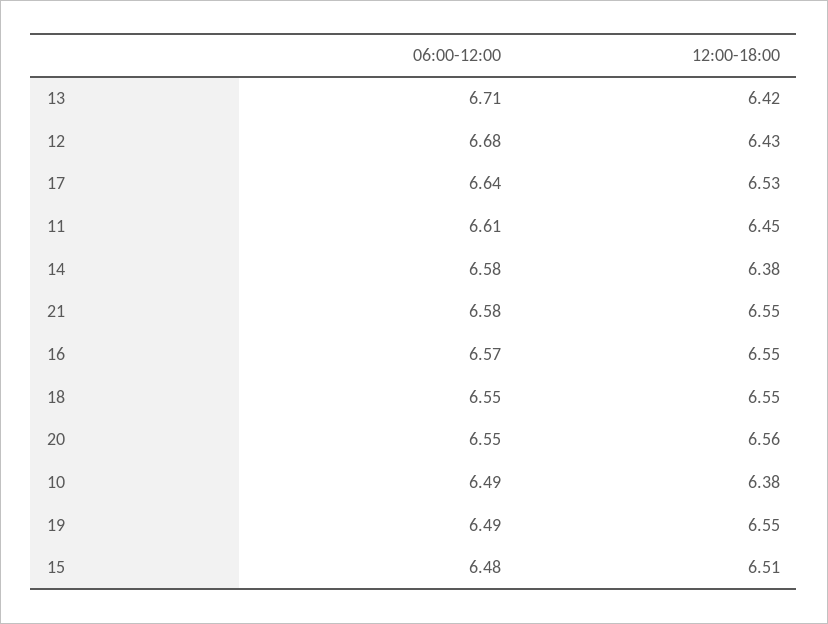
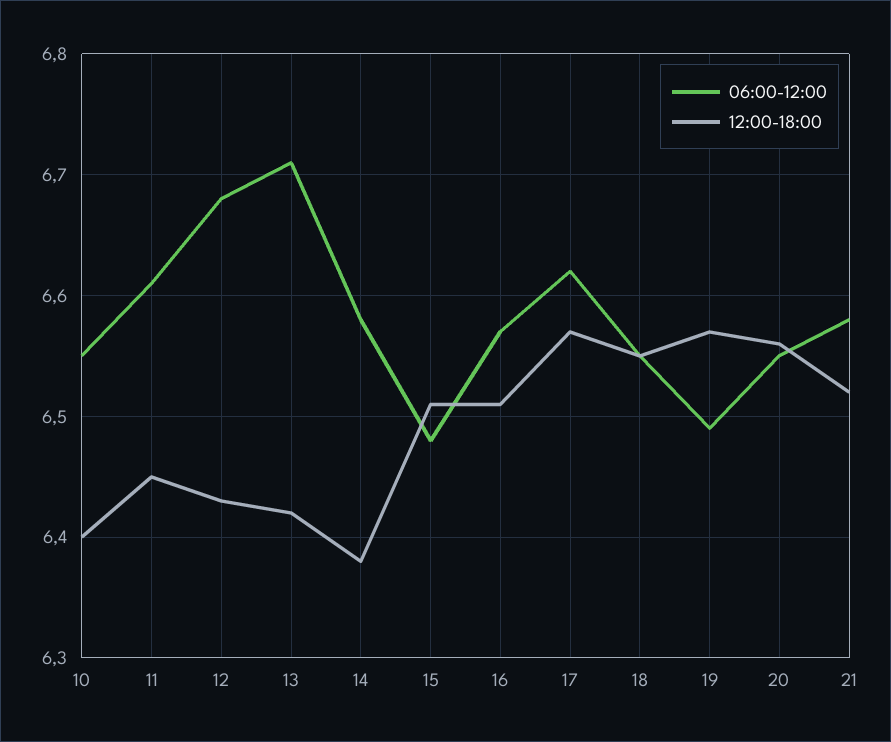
  {
    "06:00-12:00": {
      "13": 6.71,
      "12": 6.68,
-     "17": 6.64,
+     "17": 6.62,
      "11": 6.61,
      "14": 6.58,
      "21": 6.58,
      "16": 6.57,
      "18": 6.55,
      "20": 6.55,
-     "10": 6.49,
+     "10": 6.55,
      "19": 6.49,
      "15": 6.48
    },
    "12:00-18:00": {
      "13": 6.42,
      "12": 6.43,
-     "17": 6.53,
+     "17": 6.57,
      "11": 6.45,
      "14": 6.38,
-     "21": 6.55,
+     "21": 6.52,
-     "16": 6.55,
+     "16": 6.51,
      "18": 6.55,
      "20": 6.56,
-     "10": 6.38,
+     "10": 6.4,
-     "19": 6.55,
+     "19": 6.57,
      "15": 6.51
    }
  }

